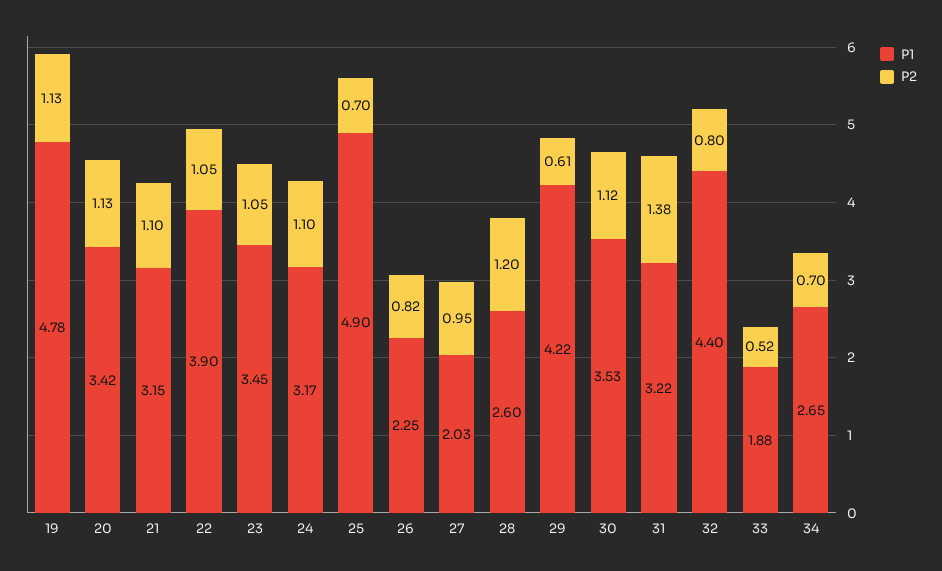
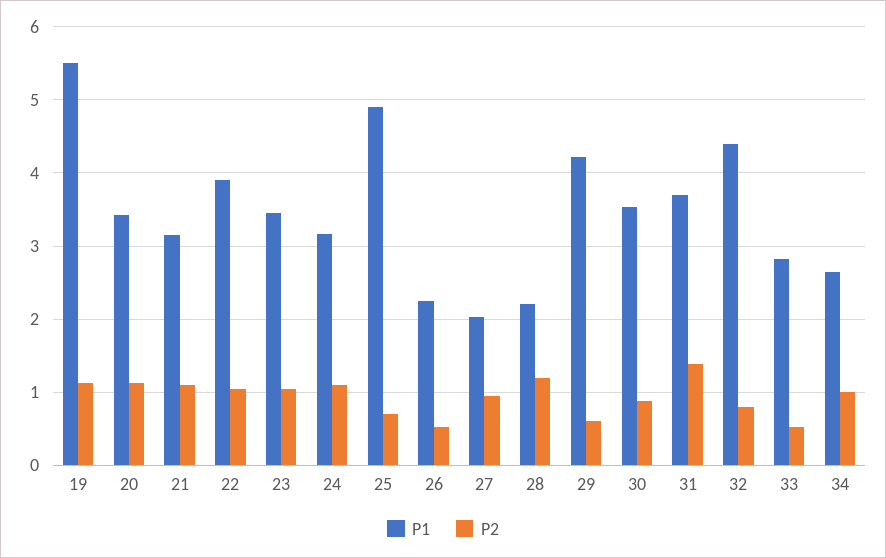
  {
    "P1": {
-     "19": 4.78,
+     "19": 5.5,
      "20": 3.42,
      "21": 3.15,
      "22": 3.9,
      "23": 3.45,
      "24": 3.17,
      "25": 4.9,
      "26": 2.25,
      "27": 2.03,
-     "28": 2.6,
+     "28": 2.2,
      "29": 4.22,
      "30": 3.53,
-     "31": 3.22,
+     "31": 3.7,
      "32": 4.4,
-     "33": 1.88,
+     "33": 2.8,
      "34": 2.65
    },
    "P2": {
      "19": 1.13,
      "20": 1.13,
      "21": 1.1,
      "22": 1.05,
      "23": 1.05,
      "24": 1.1,
      "25": 0.7,
-     "26": 0.82,
+     "26": 0.5,
      "27": 0.95,
      "28": 1.2,
      "29": 0.61,
-     "30": 1.12,
+     "30": 0.9,
      "31": 1.38,
      "32": 0.8,
      "33": 0.52,
-     "34": 0.7
+     "34": 1
    }
  }

